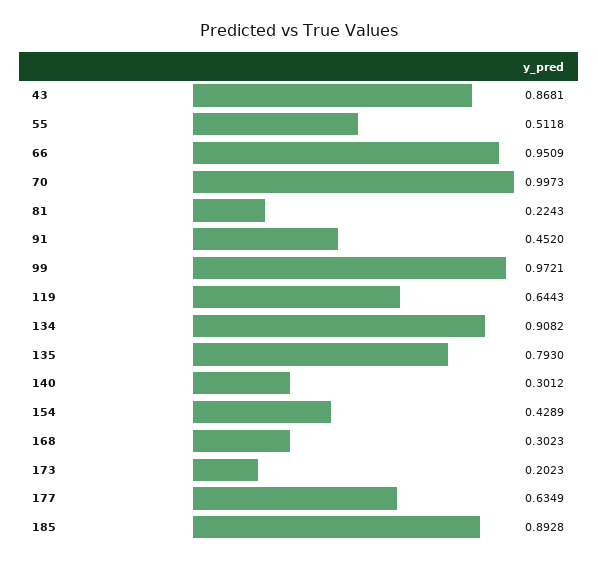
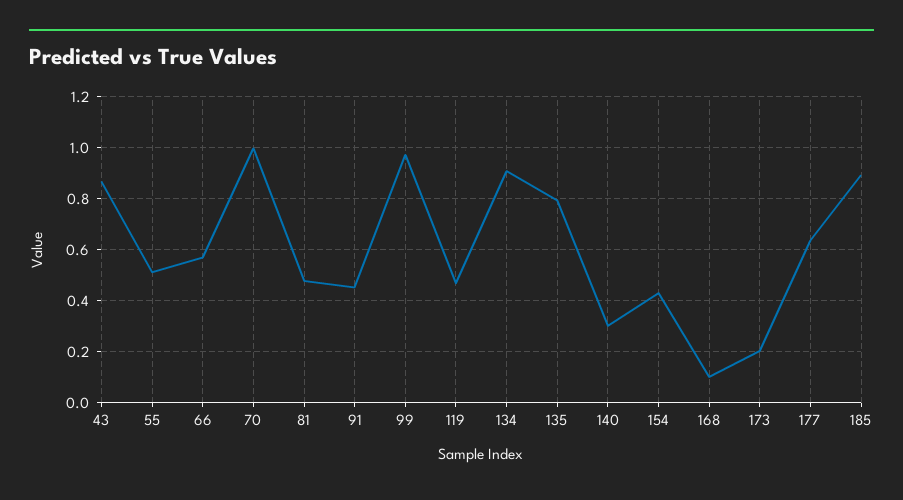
  {
    "43": 0.8681,
    "55": 0.5118,
-   "66": 0.9509,
+   "66": 0.575,
    "70": 0.9973,
-   "81": 0.2243,
+   "81": 0.475,
    "91": 0.452,
    "99": 0.9721,
-   "119": 0.6443,
+   "119": 0.475,
    "134": 0.9082,
    "135": 0.793,
    "140": 0.3012,
    "154": 0.4289,
-   "168": 0.3023,
+   "168": 0.1,
    "173": 0.2023,
    "177": 0.6349,
    "185": 0.8928
  }

